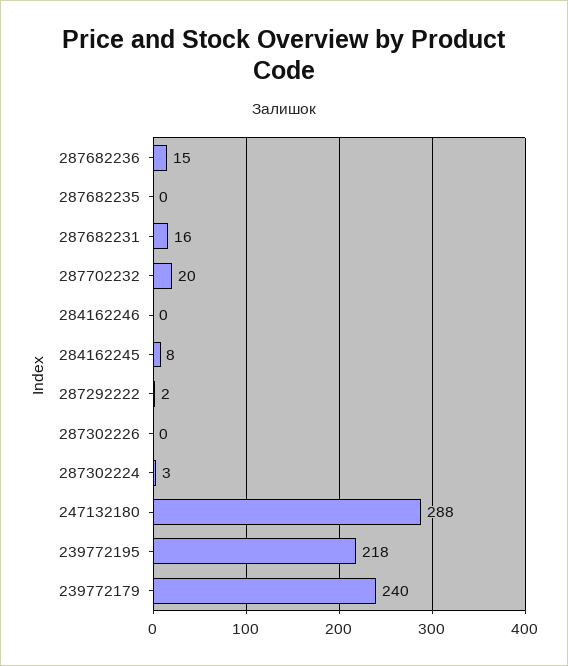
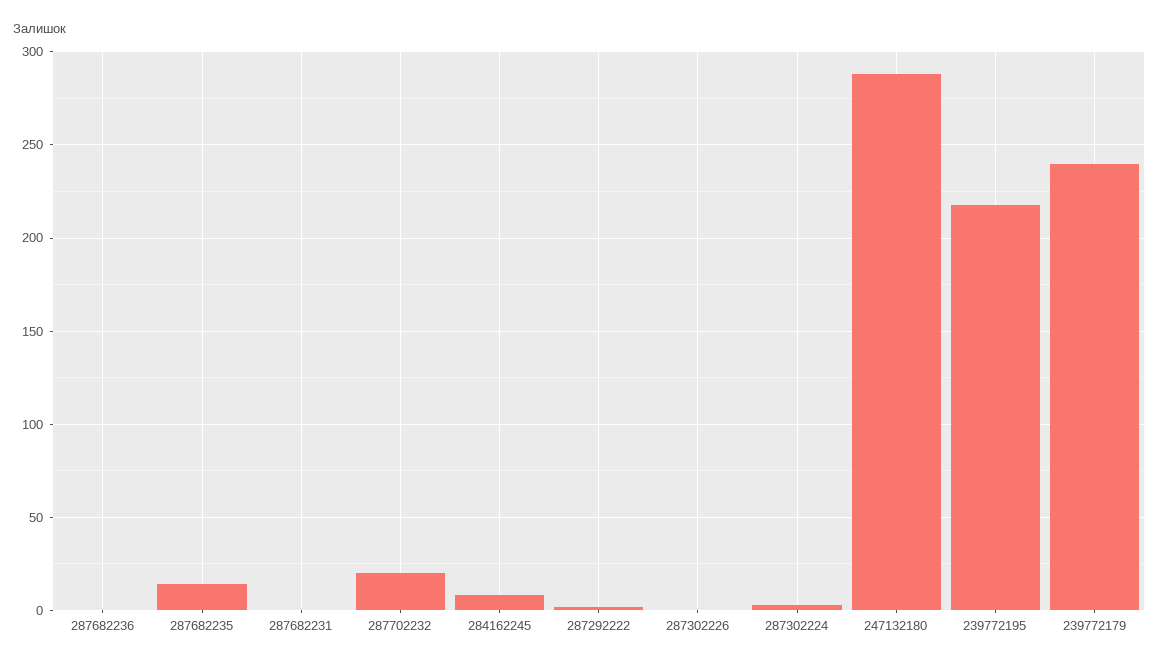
  {
-   "287682236": 15,
+   "287682236": 0,
-   "287682235": 0,
+   "287682235": 15,
-   "287682231": 16,
+   "287682231": 0,
    "287702232": 20,
-   "284162246": 0,
    "284162245": 8,
    "287292222": 2,
    "287302226": 0,
    "287302224": 3,
    "247132180": 288,
    "239772195": 218,
    "239772179": 240
  }

